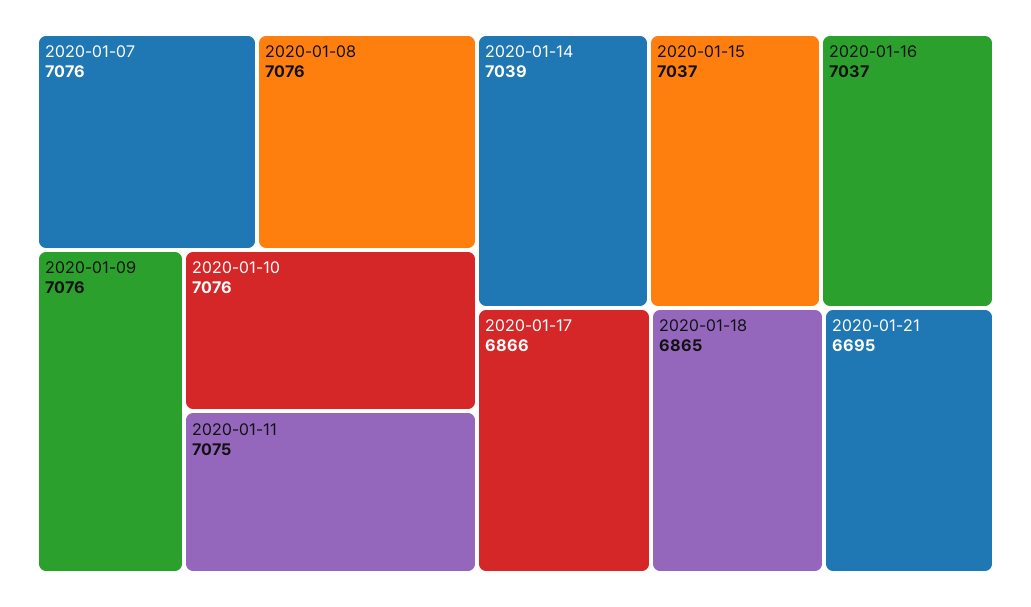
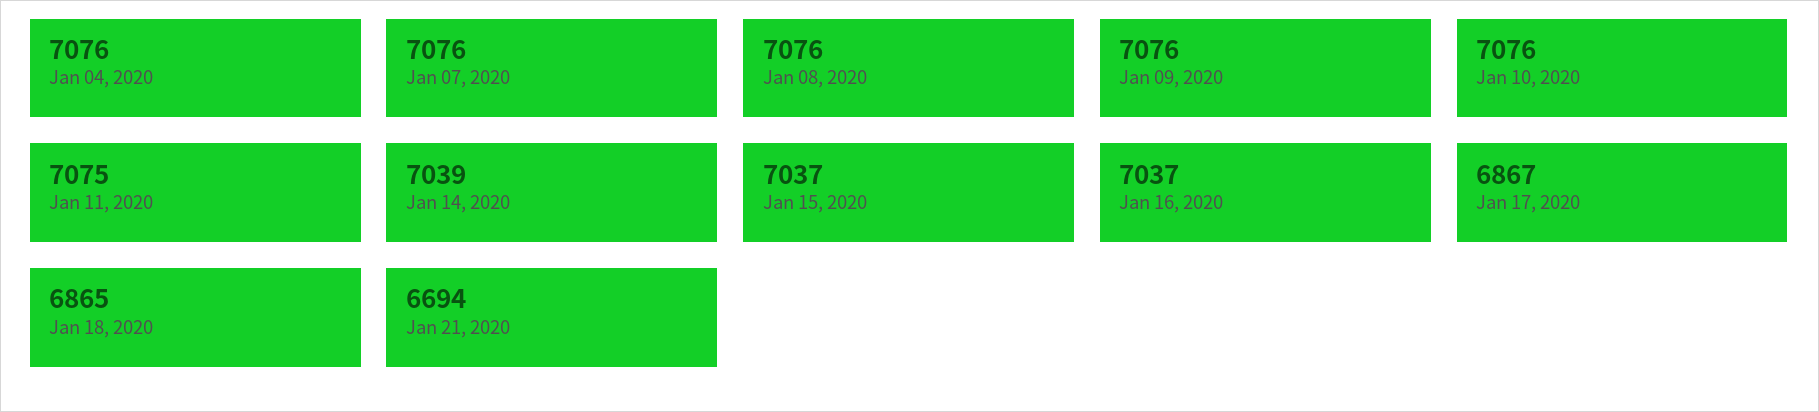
  {
    "2020-01-07": 7076,
    "2020-01-08": 7076,
    "2020-01-09": 7076,
    "2020-01-10": 7076,
    "2020-01-11": 7075,
    "2020-01-14": 7039,
    "2020-01-15": 7037,
    "2020-01-16": 7037,
-   "2020-01-17": 6866,
+   "2020-01-17": 6867,
    "2020-01-18": 6865,
-   "2020-01-21": 6695
+   "2020-01-21": 6694,
+   "Jan 04, 2020": 7076
  }

